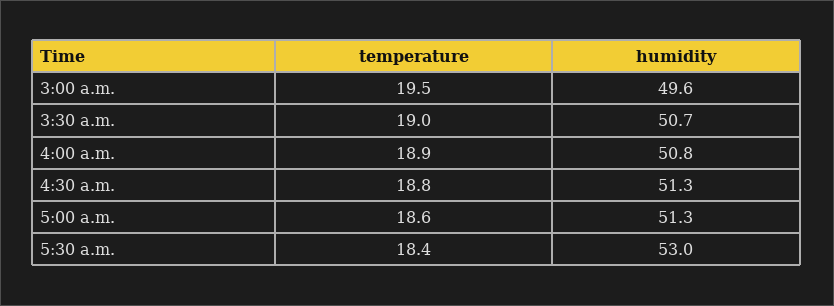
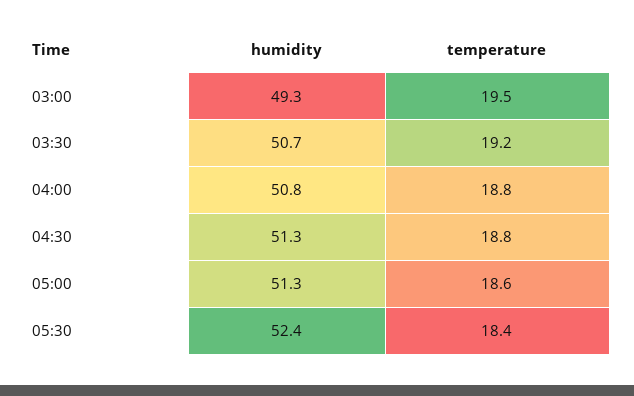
  {
    "temperature": {
      "3:00 a.m.": 19.5,
-     "3:30 a.m.": 19,
+     "3:30 a.m.": 19.2,
-     "4:00 a.m.": 18.9,
+     "4:00 a.m.": 18.8,
      "4:30 a.m.": 18.8,
      "5:00 a.m.": 18.6,
      "5:30 a.m.": 18.4
    },
    "humidity": {
-     "3:00 a.m.": 49.6,
+     "3:00 a.m.": 49.3,
      "3:30 a.m.": 50.7,
      "4:00 a.m.": 50.8,
      "4:30 a.m.": 51.3,
      "5:00 a.m.": 51.3,
-     "5:30 a.m.": 53
+     "5:30 a.m.": 52.4
    }
  }

